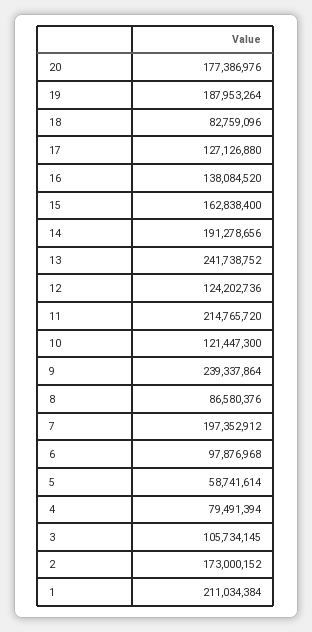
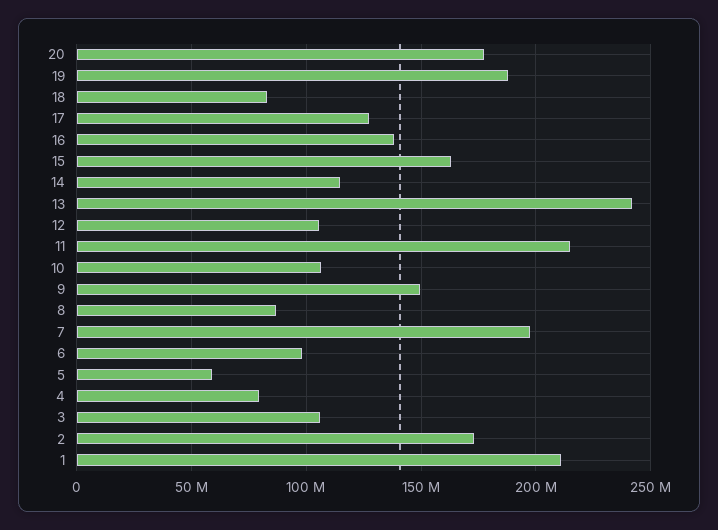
  {
    "20": 177386976,
    "19": 187953264,
    "18": 82759096,
    "17": 127126880,
    "16": 138084520,
    "15": 162838400,
-   "14": 191278656,
+   "14": 115000000,
    "13": 241738752,
-   "12": 124202736,
+   "12": 105000000,
    "11": 214765720,
-   "10": 121447300,
+   "10": 105000000,
-   "9": 239337864,
+   "9": 150000000,
    "8": 86580376,
    "7": 197352912,
    "6": 97876968,
    "5": 58741614,
    "4": 79491394,
    "3": 105734145,
    "2": 173000152,
    "1": 211034384
  }

